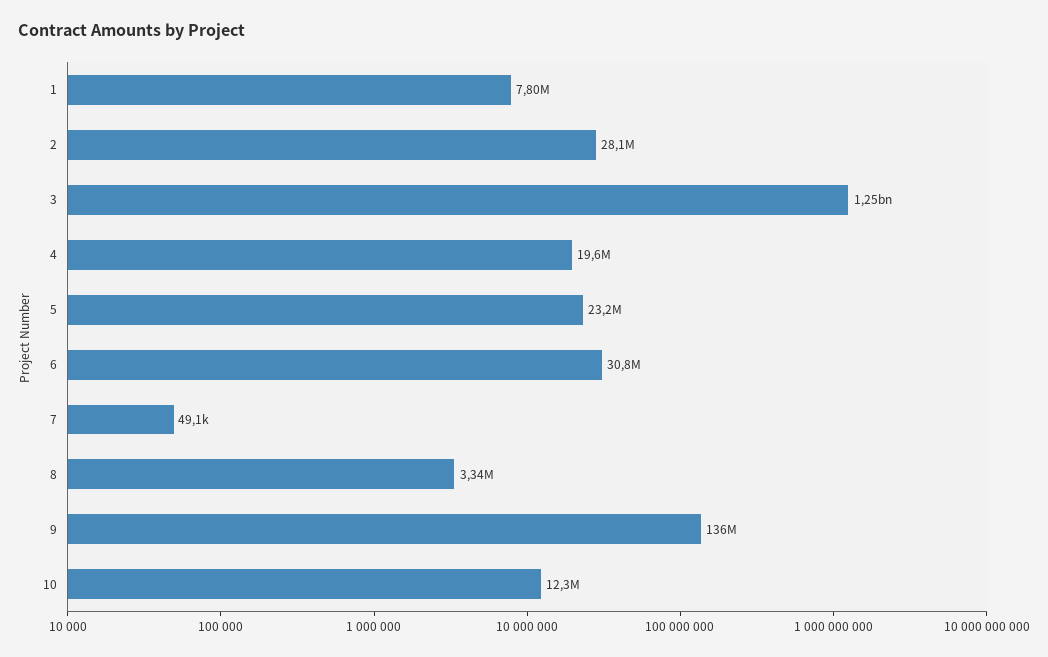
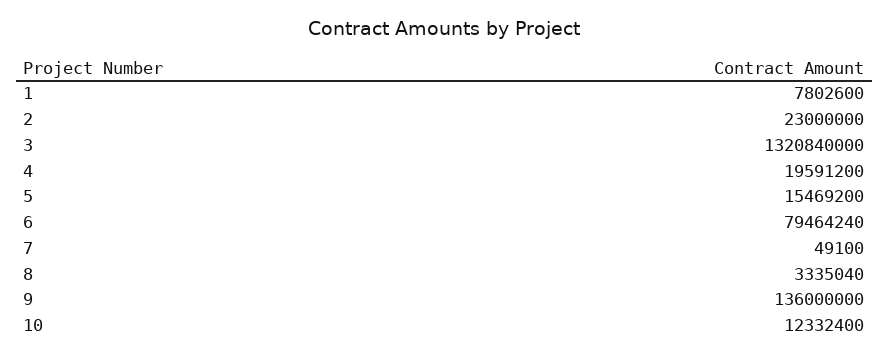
  {
    "1": 7802600,
-   "2": 28100000,
+   "2": 23000000,
-   "3": 1250000000,
+   "3": 1320840000,
    "4": 19591200,
-   "5": 23200000,
+   "5": 15469200,
-   "6": 30800000,
+   "6": 79464240,
    "7": 49100,
    "8": 3335040,
    "9": 136000000,
    "10": 12332400
  }

